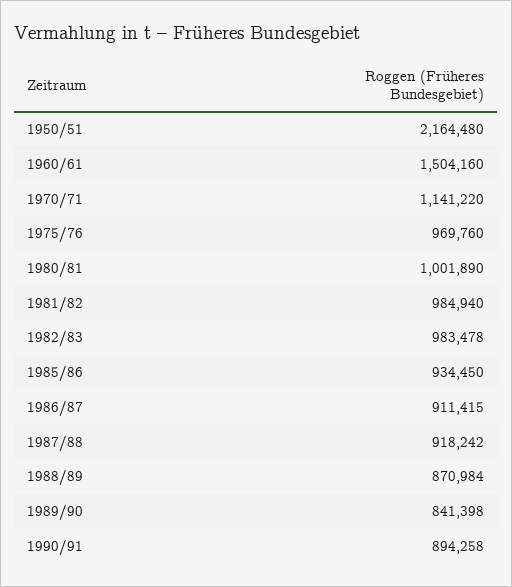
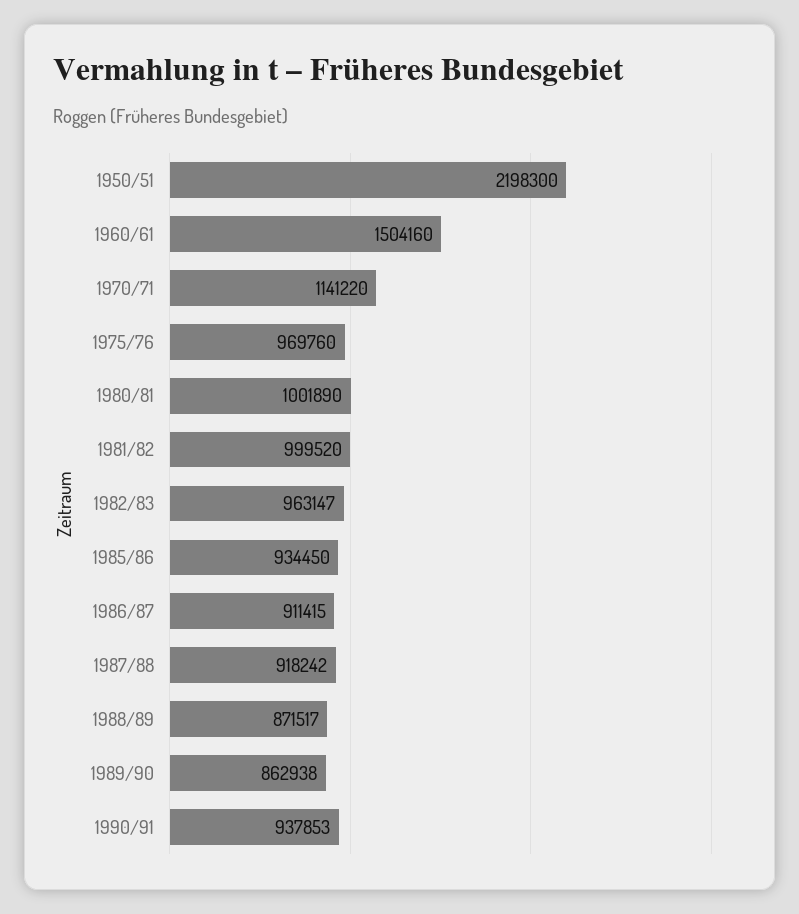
  {
-   "1950/51": 2164480,
+   "1950/51": 2198300,
    "1960/61": 1504160,
    "1970/71": 1141220,
    "1975/76": 969760,
    "1980/81": 1001890,
-   "1981/82": 984940,
+   "1981/82": 999520,
-   "1982/83": 983478,
+   "1982/83": 963147,
    "1985/86": 934450,
    "1986/87": 911415,
    "1987/88": 918242,
-   "1988/89": 870984,
+   "1988/89": 871517,
-   "1989/90": 841398,
+   "1989/90": 862938,
-   "1990/91": 894258
+   "1990/91": 937853
  }

